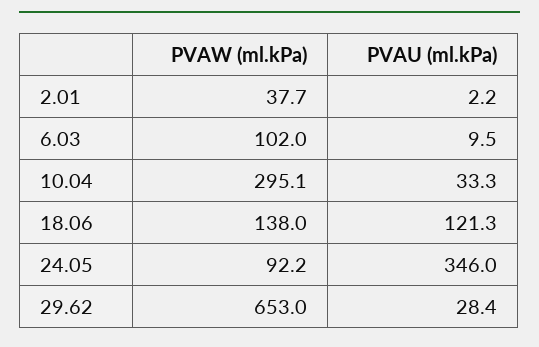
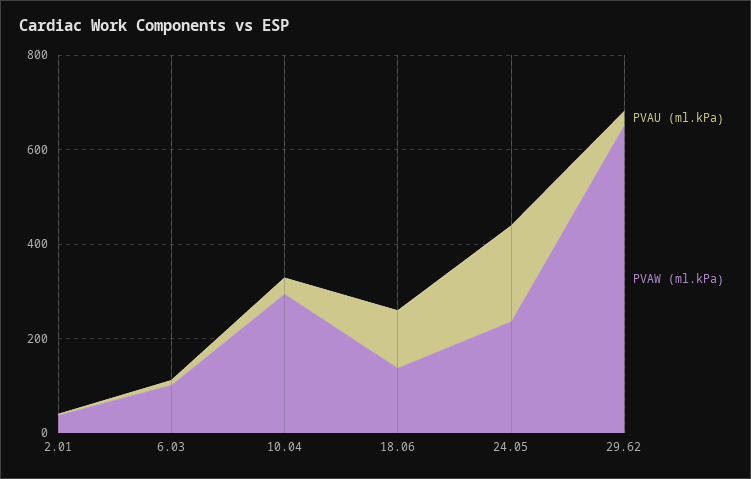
  {
    "PVAW (ml.kPa)": {
      "2.01": 37.7,
      "6.03": 102,
      "10.04": 295.1,
      "18.06": 138,
-     "24.05": 92.2,
+     "24.05": 250,
      "29.62": 653
    },
    "PVAU (ml.kPa)": {
      "2.01": 2.2,
      "6.03": 9.5,
      "10.04": 33.3,
      "18.06": 121.3,
-     "24.05": 346,
+     "24.05": 200,
      "29.62": 28.4
    }
  }

